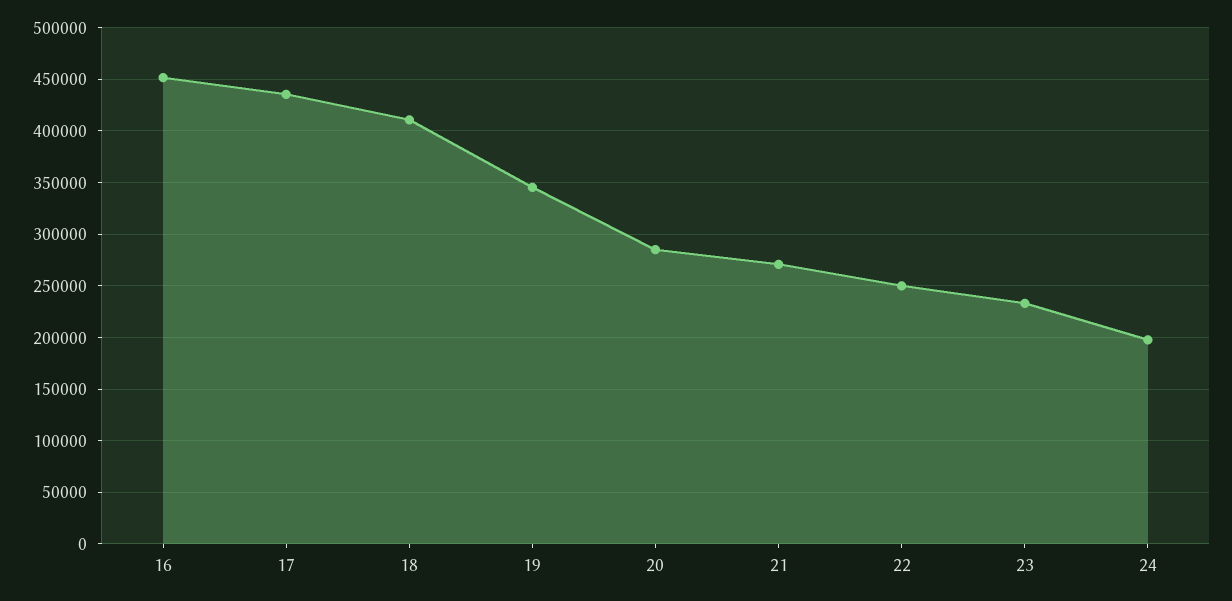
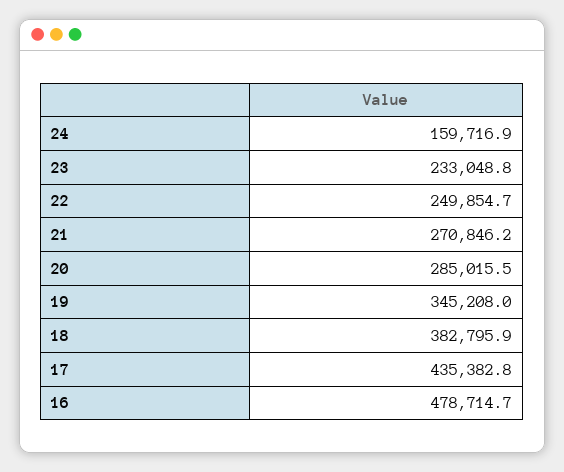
  {
-   "16": 450000,
+   "16": 478714.7,
    "17": 435382.8,
-   "18": 410000,
+   "18": 382795.9,
    "19": 345208,
    "20": 285015.5,
    "21": 270846.2,
    "22": 249854.7,
    "23": 233048.8,
-   "24": 200000
+   "24": 159716.9
  }

